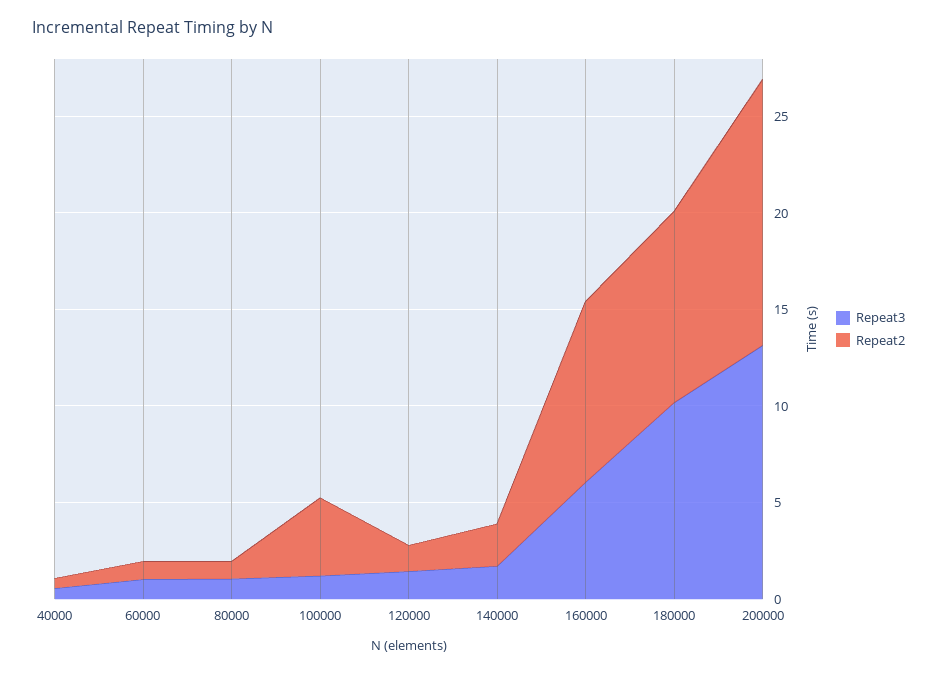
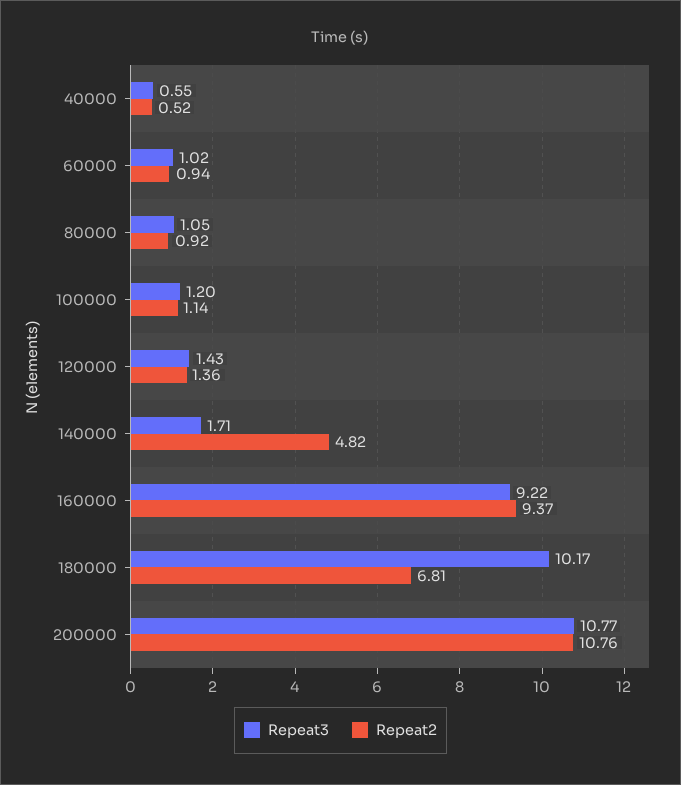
  {
    "Repeat3": {
      "40000": 0.55,
      "60000": 1.02,
      "80000": 1.05,
      "100000": 1.2,
      "120000": 1.43,
      "140000": 1.71,
-     "160000": 6,
+     "160000": 9.22,
      "180000": 10.17,
-     "200000": 13
+     "200000": 10.77
    },
    "Repeat2": {
      "40000": 0.52,
      "60000": 0.94,
      "80000": 0.92,
-     "100000": 4,
+     "100000": 1.14,
      "120000": 1.36,
-     "140000": 2,
+     "140000": 4.82,
      "160000": 9.37,
-     "180000": 10,
+     "180000": 6.81,
-     "200000": 14
+     "200000": 10.76
    }
  }

